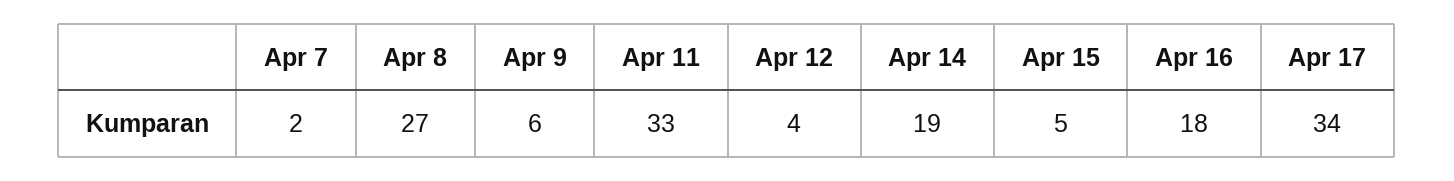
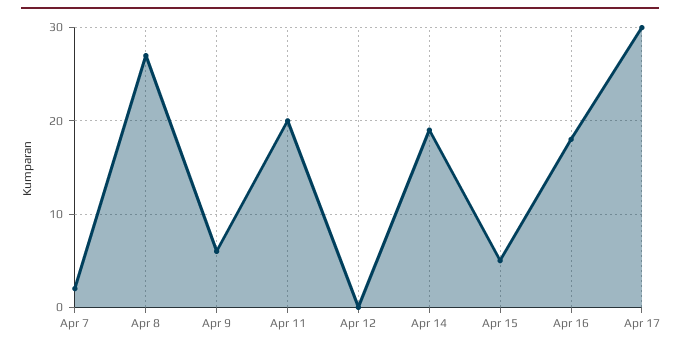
  {
    "Apr 7": 2,
    "Apr 8": 27,
    "Apr 9": 6,
-   "Apr 11": 33,
+   "Apr 11": 20,
-   "Apr 12": 4,
+   "Apr 12": 0,
    "Apr 14": 19,
    "Apr 15": 5,
    "Apr 16": 18,
-   "Apr 17": 34
+   "Apr 17": 30
  }

